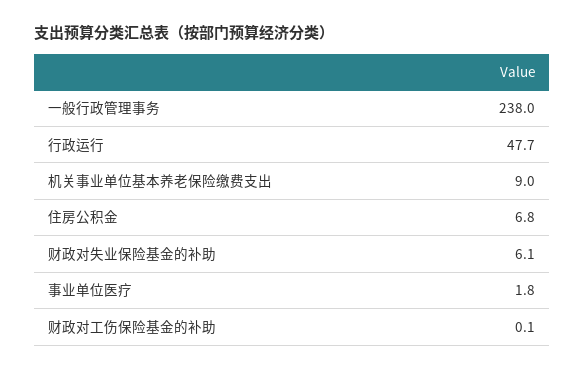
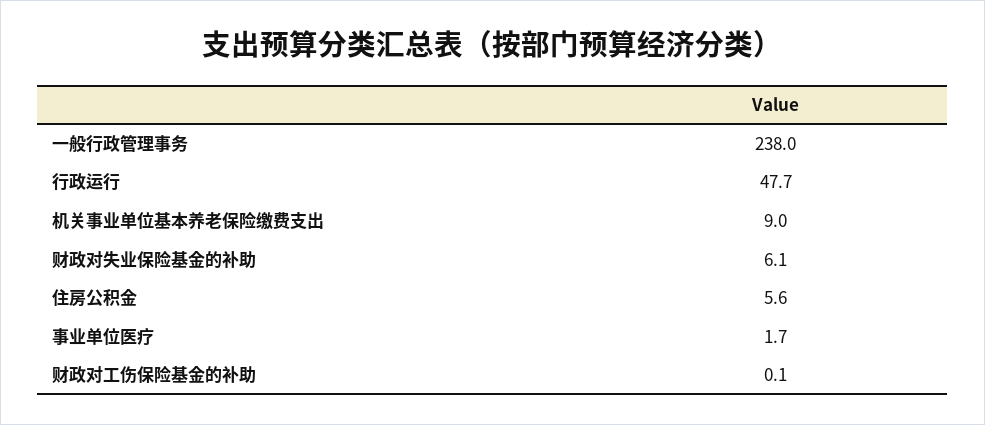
  {
    "一般行政管理事务": 238,
    "行政运行": 47.7,
    "机关事业单位基本养老保险缴费支出": 9,
-   "住房公积金": 6.8,
+   "住房公积金": 5.6,
    "财政对失业保险基金的补助": 6.1,
-   "事业单位医疗": 1.8,
+   "事业单位医疗": 1.7,
    "财政对工伤保险基金的补助": 0.1
  }

